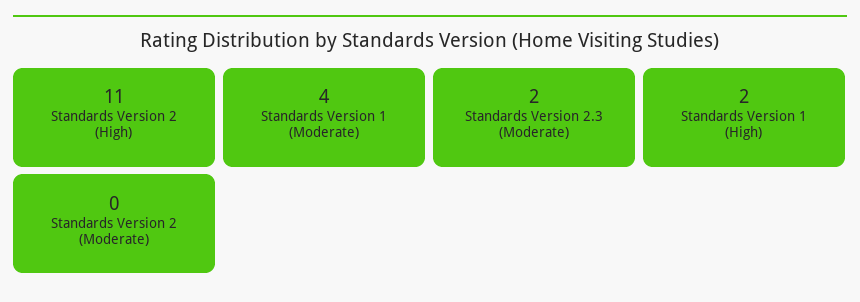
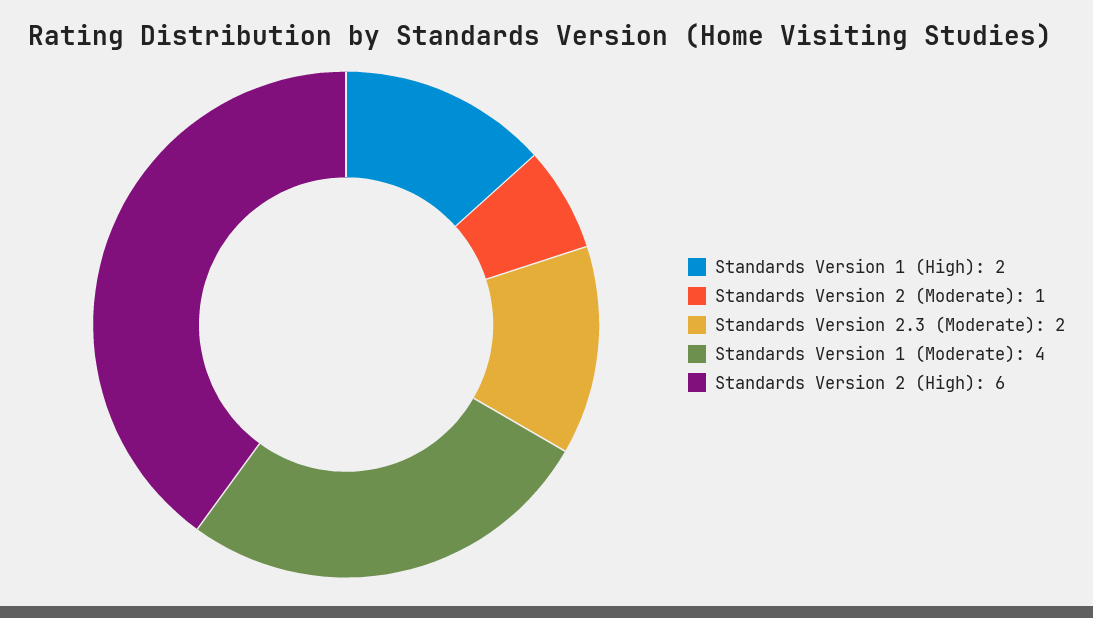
  {
-   "Standards Version 2 (High)": 11,
+   "Standards Version 2 (High)": 6,
    "Standards Version 1 (Moderate)": 4,
    "Standards Version 2.3 (Moderate)": 2,
    "Standards Version 1 (High)": 2,
-   "Standards Version 2 (Moderate)": 0
+   "Standards Version 2 (Moderate)": 1
  }

